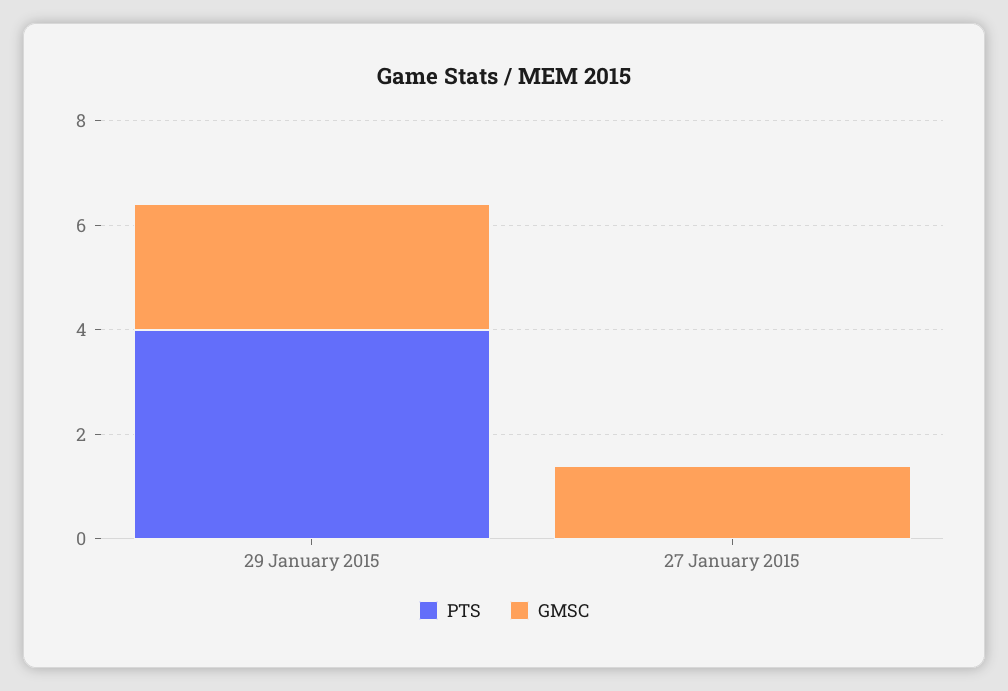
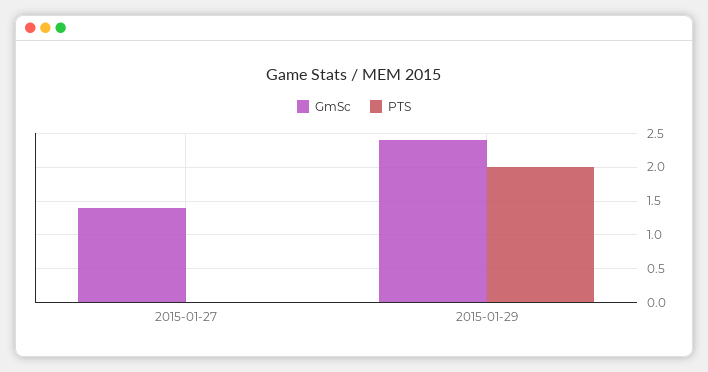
  {
    "PTS": {
-     "29 January 2015": 4,
+     "29 January 2015": 2,
      "27 January 2015": 0
    },
    "GMSC": {
      "29 January 2015": 2.4,
      "27 January 2015": 1.4
    }
  }

